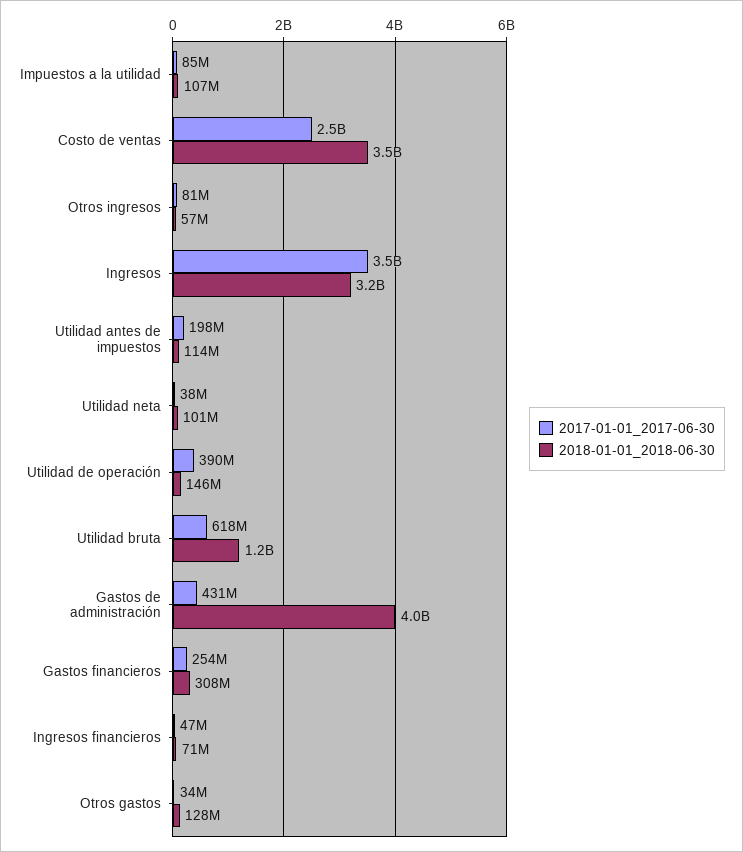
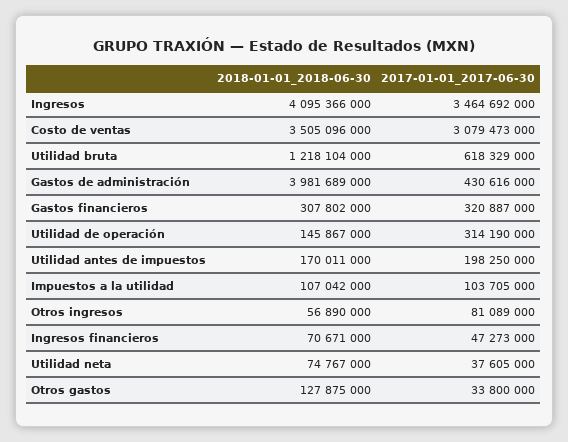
  {
    "2017-01-01_2017-06-30": {
-     "Impuestos a la utilidad": 85000000,
+     "Impuestos a la utilidad": 103705000,
-     "Costo de ventas": 2500000000,
+     "Costo de ventas": 3079473000,
      "Otros ingresos": 81089000,
      "Ingresos": 3464692000,
      "Utilidad antes de impuestos": 198250000,
      "Utilidad neta": 37605000,
-     "Utilidad de operación": 390000000,
+     "Utilidad de operación": 314190000,
      "Utilidad bruta": 618329000,
      "Gastos de administración": 430616000,
-     "Gastos financieros": 254000000,
+     "Gastos financieros": 320887000,
      "Ingresos financieros": 47273000,
      "Otros gastos": 33800000
    },
    "2018-01-01_2018-06-30": {
      "Impuestos a la utilidad": 107042000,
      "Costo de ventas": 3505096000,
      "Otros ingresos": 56890000,
-     "Ingresos": 3200000000,
+     "Ingresos": 4095366000,
-     "Utilidad antes de impuestos": 114000000,
+     "Utilidad antes de impuestos": 170011000,
-     "Utilidad neta": 101000000,
+     "Utilidad neta": 74767000,
      "Utilidad de operación": 145867000,
      "Utilidad bruta": 1218104000,
      "Gastos de administración": 3981689000,
      "Gastos financieros": 307802000,
      "Ingresos financieros": 70671000,
      "Otros gastos": 127875000
    }
  }

